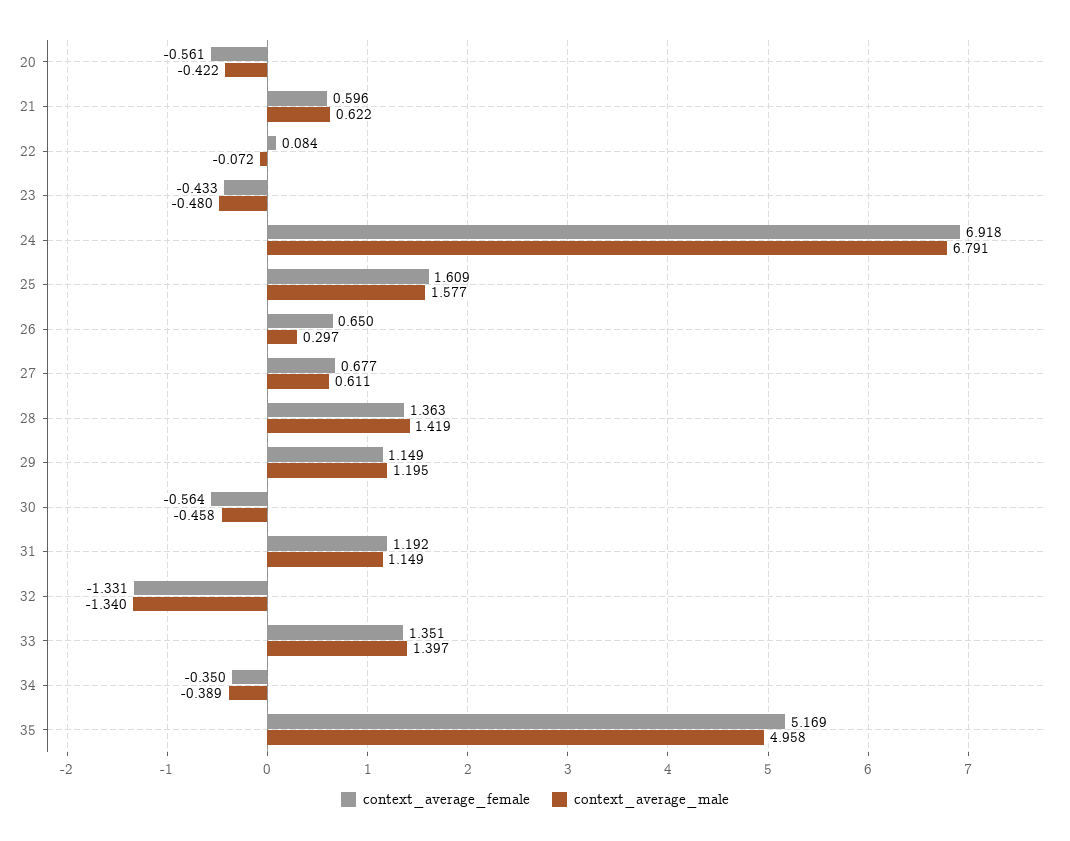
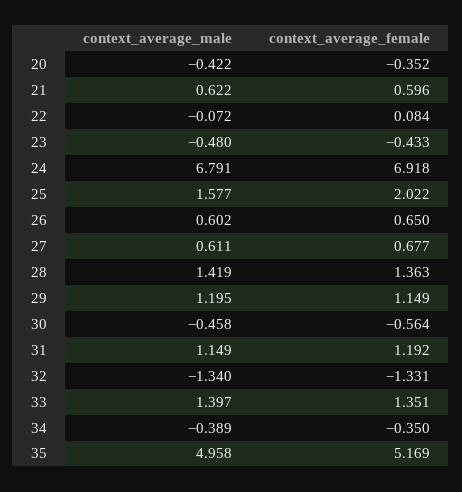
  {
    "context_average_female": {
-     "20": -0.561,
+     "20": -0.352,
      "21": 0.596,
      "22": 0.084,
      "23": -0.433,
      "24": 6.918,
-     "25": 1.609,
+     "25": 2.022,
      "26": 0.65,
      "27": 0.677,
      "28": 1.363,
      "29": 1.149,
      "30": -0.564,
      "31": 1.192,
      "32": -1.331,
      "33": 1.351,
      "34": -0.35,
      "35": 5.169
    },
    "context_average_male": {
      "20": -0.422,
      "21": 0.622,
      "22": -0.072,
      "23": -0.48,
      "24": 6.791,
      "25": 1.577,
-     "26": 0.297,
+     "26": 0.602,
      "27": 0.611,
      "28": 1.419,
      "29": 1.195,
      "30": -0.458,
      "31": 1.149,
      "32": -1.34,
      "33": 1.397,
      "34": -0.389,
      "35": 4.958
    }
  }

